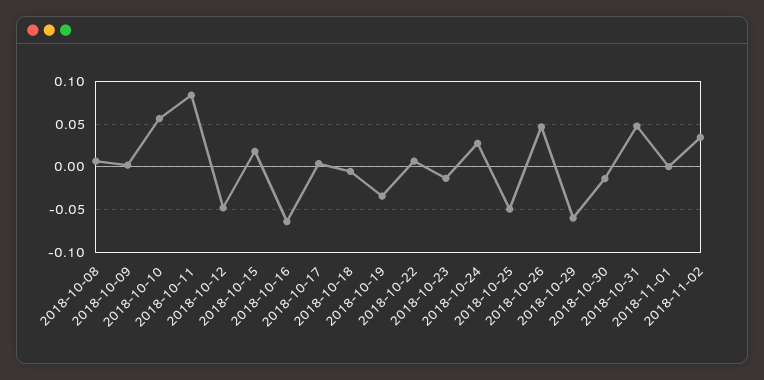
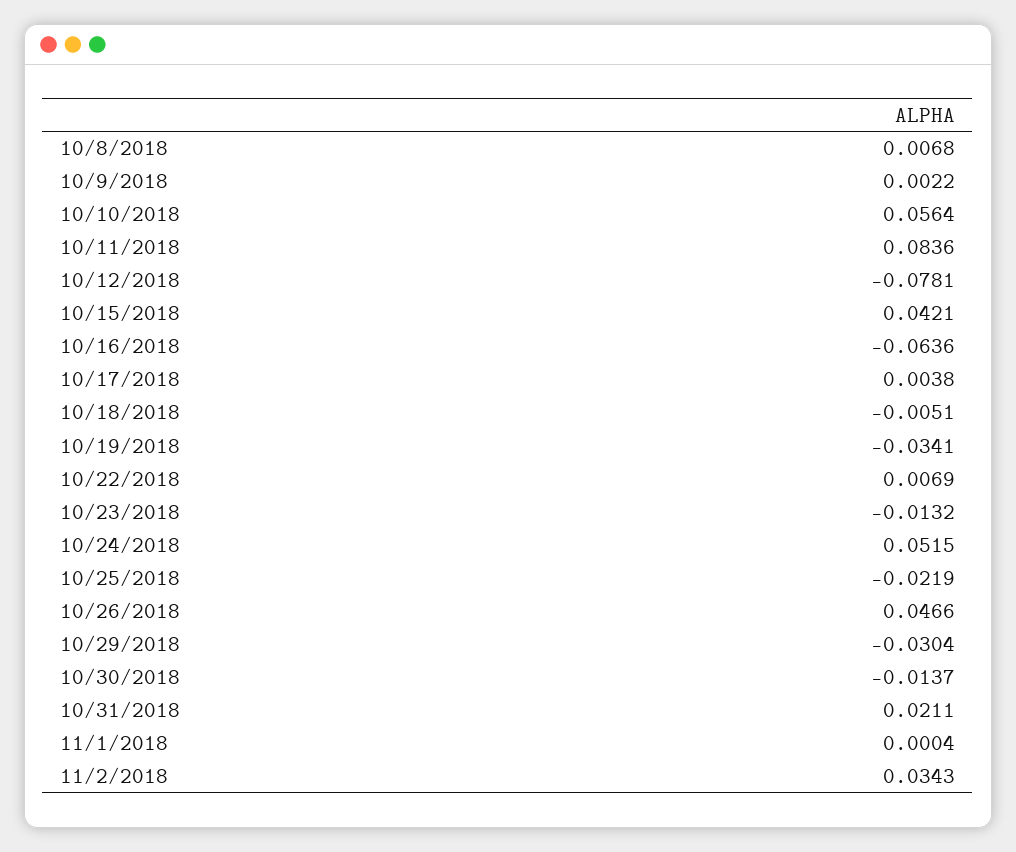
  {
    "2018-10-08": 0.0068,
    "2018-10-09": 0.0022,
    "2018-10-10": 0.0564,
    "2018-10-11": 0.0836,
-   "2018-10-12": -0.05,
+   "2018-10-12": -0.0781,
-   "2018-10-15": 0.02,
+   "2018-10-15": 0.0421,
    "2018-10-16": -0.0636,
    "2018-10-17": 0.0038,
    "2018-10-18": -0.0051,
    "2018-10-19": -0.0341,
    "2018-10-22": 0.0069,
    "2018-10-23": -0.0132,
-   "2018-10-24": 0.03,
+   "2018-10-24": 0.0515,
-   "2018-10-25": -0.05,
+   "2018-10-25": -0.0219,
    "2018-10-26": 0.0466,
-   "2018-10-29": -0.06,
+   "2018-10-29": -0.0304,
    "2018-10-30": -0.0137,
-   "2018-10-31": 0.05,
+   "2018-10-31": 0.0211,
    "2018-11-01": 0.0004,
    "2018-11-02": 0.0343
  }

